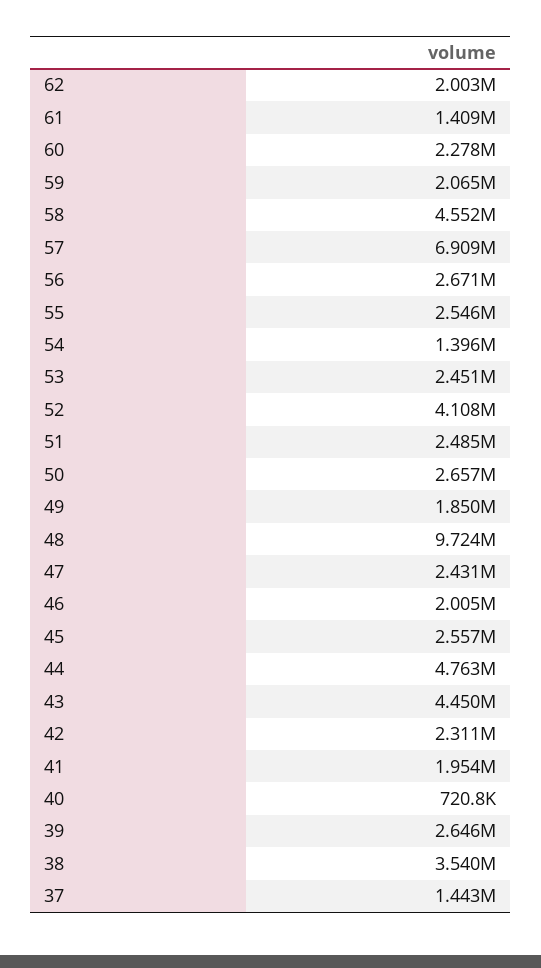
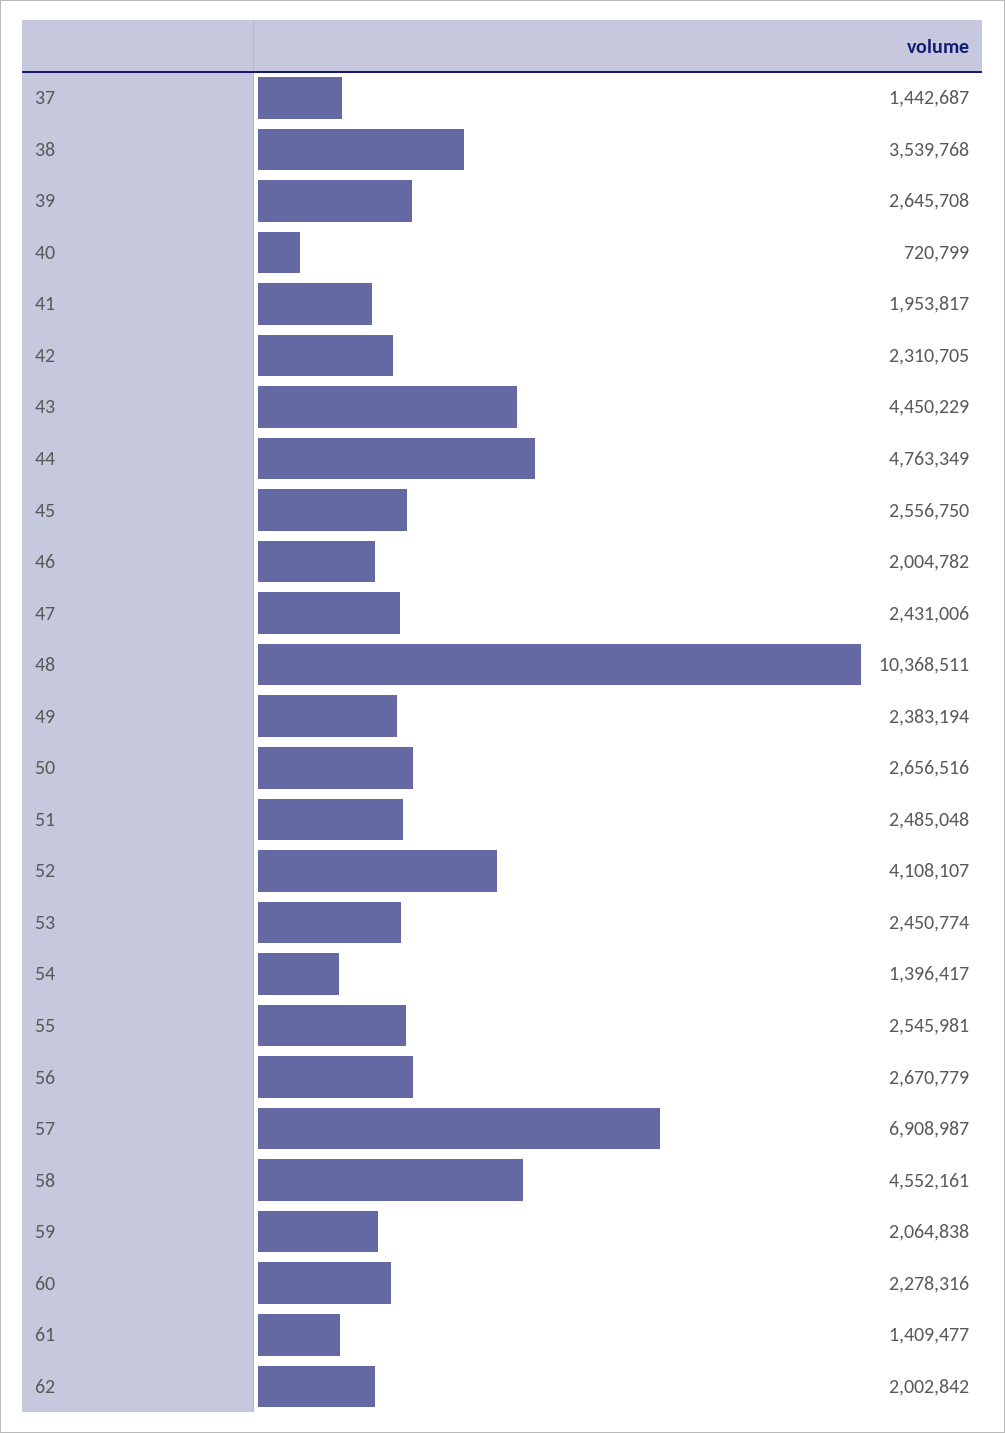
  {
    "62": 2002842,
    "61": 1409477,
    "60": 2278316,
    "59": 2064838,
    "58": 4552161,
    "57": 6908987,
    "56": 2670779,
    "55": 2545981,
    "54": 1396417,
    "53": 2450774,
    "52": 4108107,
    "51": 2485048,
    "50": 2656516,
-   "49": 1850000,
+   "49": 2383194,
-   "48": 9724000,
+   "48": 10368511,
    "47": 2431006,
    "46": 2004782,
    "45": 2556750,
    "44": 4763349,
    "43": 4450229,
    "42": 2310705,
    "41": 1953817,
    "40": 720799,
    "39": 2645708,
    "38": 3539768,
    "37": 1442687
  }

